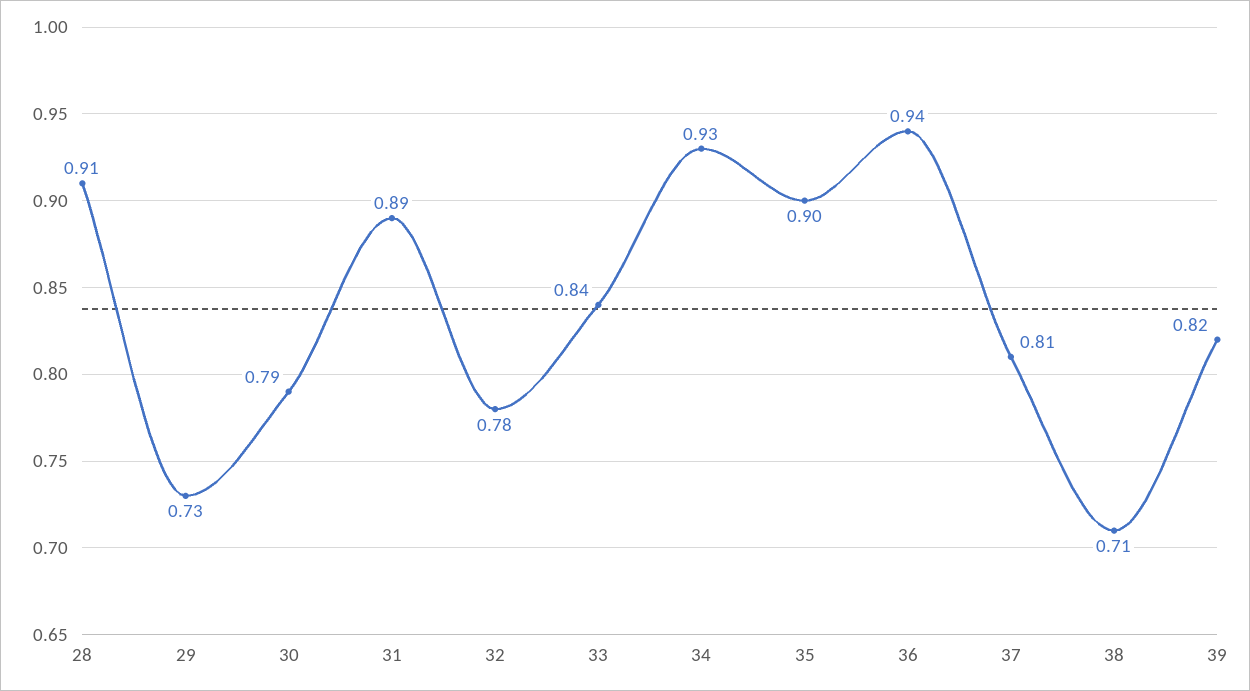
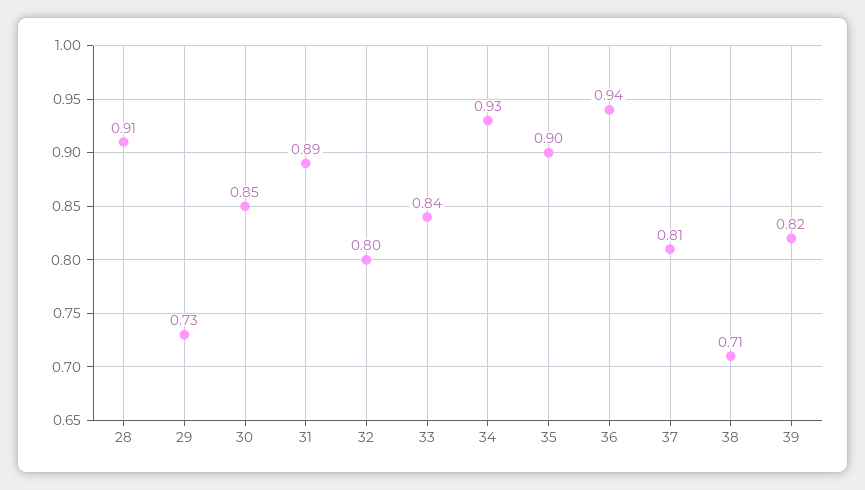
  {
    "28": 0.91,
    "29": 0.73,
-   "30": 0.79,
+   "30": 0.85,
    "31": 0.89,
-   "32": 0.78,
+   "32": 0.8,
    "33": 0.84,
    "34": 0.93,
    "35": 0.9,
    "36": 0.94,
    "37": 0.81,
    "38": 0.71,
    "39": 0.82
  }

